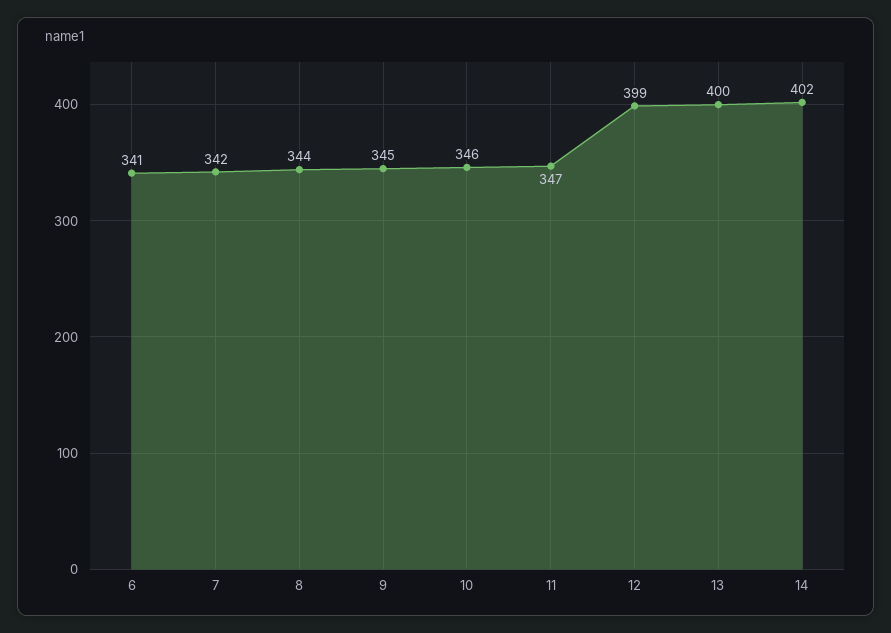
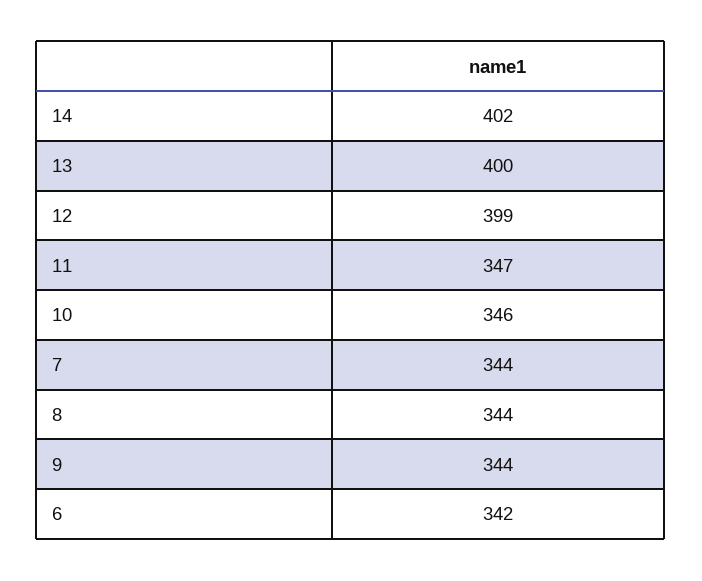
  {
-   "6": 341,
+   "6": 342,
-   "7": 342,
+   "7": 344,
    "8": 344,
-   "9": 345,
+   "9": 344,
    "10": 346,
    "11": 347,
    "12": 399,
    "13": 400,
    "14": 402
  }

